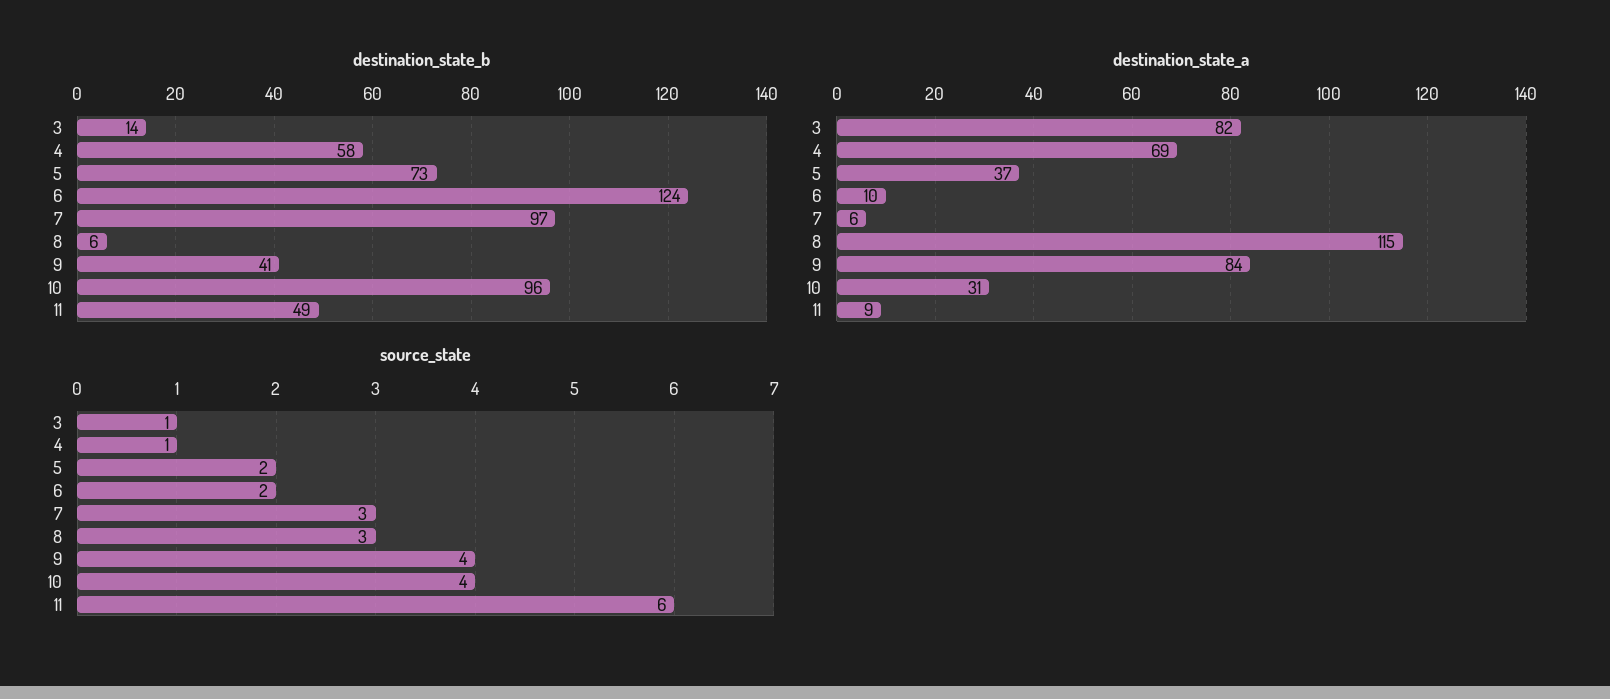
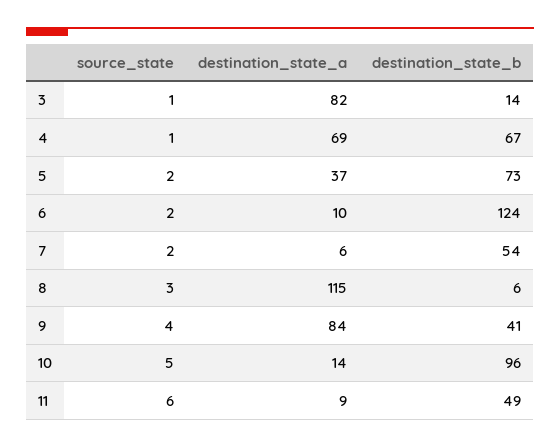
  {
    "destination_state_b": {
      "3": 14,
-     "4": 58,
+     "4": 67,
      "5": 73,
      "6": 124,
-     "7": 97,
+     "7": 54,
      "8": 6,
      "9": 41,
      "10": 96,
      "11": 49
    },
    "destination_state_a": {
      "3": 82,
      "4": 69,
      "5": 37,
      "6": 10,
      "7": 6,
      "8": 115,
      "9": 84,
-     "10": 31,
+     "10": 14,
      "11": 9
    },
    "source_state": {
      "3": 1,
      "4": 1,
      "5": 2,
      "6": 2,
-     "7": 3,
+     "7": 2,
      "8": 3,
      "9": 4,
-     "10": 4,
+     "10": 5,
      "11": 6
    }
  }

